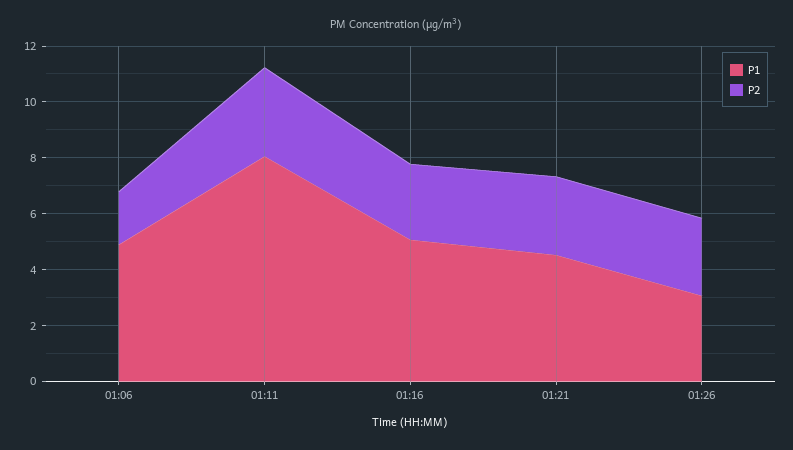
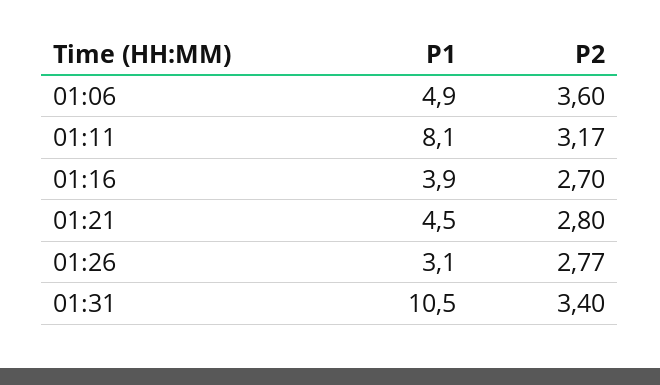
  {
    "P1": {
      "01:06": 4.9,
      "01:11": 8.1,
-     "01:16": 5,
+     "01:16": 3.9,
      "01:21": 4.5,
-     "01:26": 3.1
+     "01:26": 3.1,
+     "01:31": 10.5
    },
    "P2": {
-     "01:06": 2,
+     "01:06": 3.6,
      "01:11": 3.17,
      "01:16": 2.7,
      "01:21": 2.8,
-     "01:26": 2.77
+     "01:26": 2.77,
+     "01:31": 3.4
    }
  }

